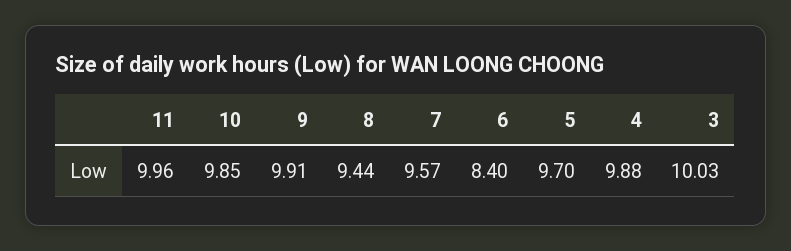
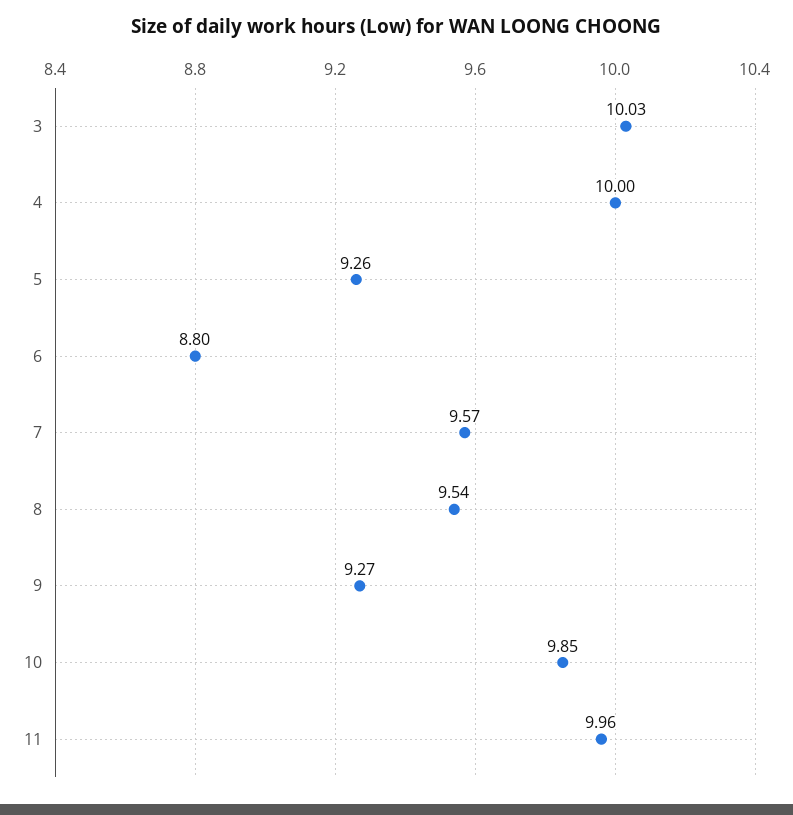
  {
    "11": 9.96,
    "10": 9.85,
-   "9": 9.91,
+   "9": 9.27,
-   "8": 9.44,
+   "8": 9.54,
    "7": 9.57,
-   "6": 8.4,
+   "6": 8.8,
-   "5": 9.7,
+   "5": 9.26,
-   "4": 9.88,
+   "4": 10,
    "3": 10.03
  }

